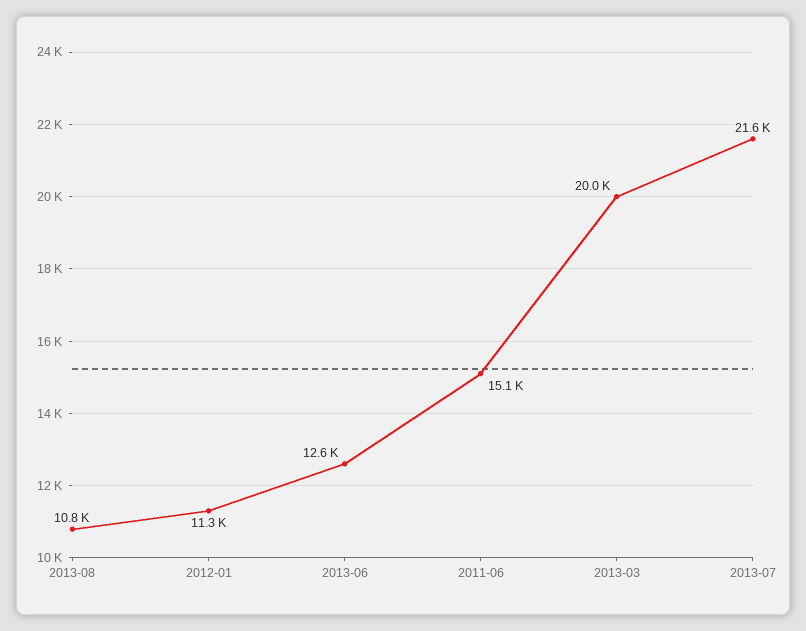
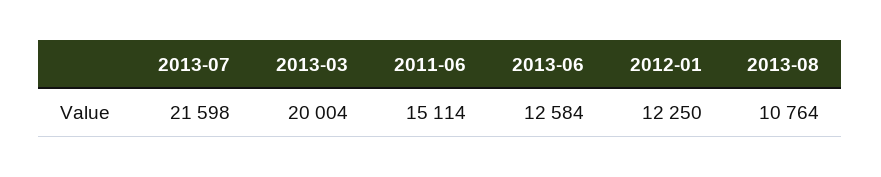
  {
    "2013-08": 10764,
-   "2012-01": 11300,
+   "2012-01": 12250,
    "2013-06": 12584,
    "2011-06": 15114,
    "2013-03": 20004,
    "2013-07": 21598
  }

